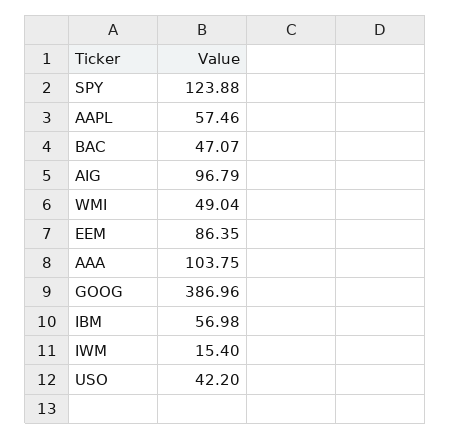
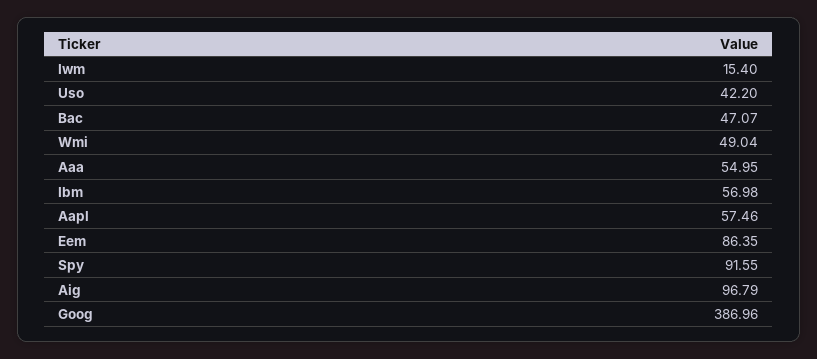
  {
-   "SPY": 123.88,
+   "SPY": 91.55,
    "AAPL": 57.46,
    "BAC": 47.07,
    "AIG": 96.79,
    "WMI": 49.04,
    "EEM": 86.35,
-   "AAA": 103.75,
+   "AAA": 54.95,
    "GOOG": 386.96,
    "IBM": 56.98,
    "IWM": 15.4,
    "USO": 42.2
  }

